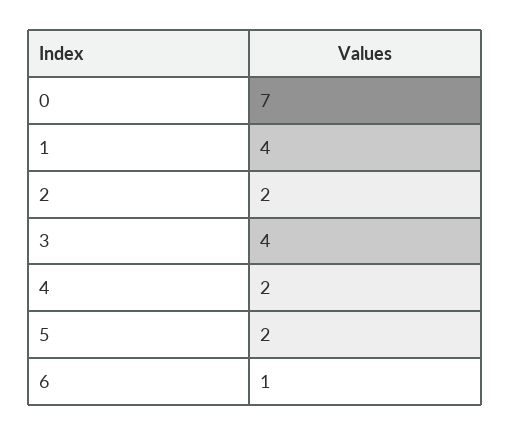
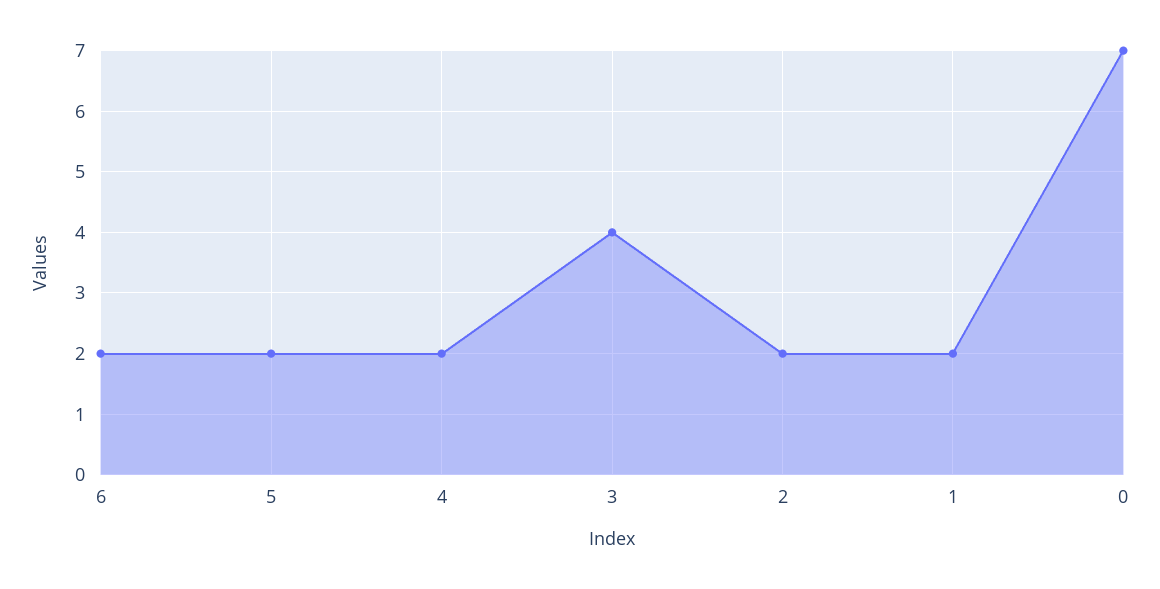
  {
    "0": 7,
-   "1": 4,
+   "1": 2,
    "2": 2,
    "3": 4,
    "4": 2,
    "5": 2,
-   "6": 1
+   "6": 2
  }

